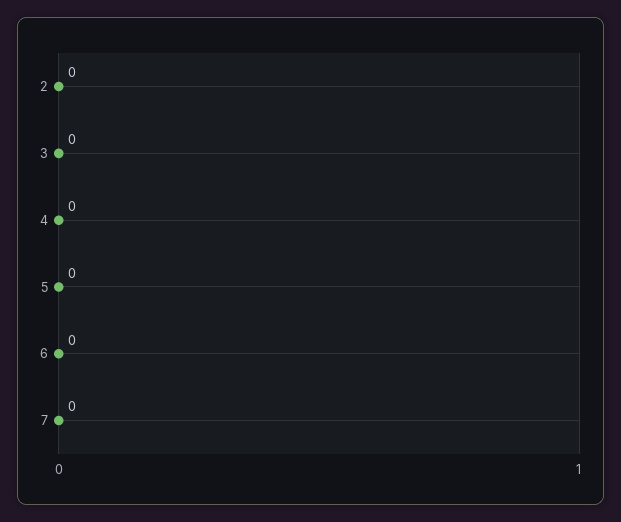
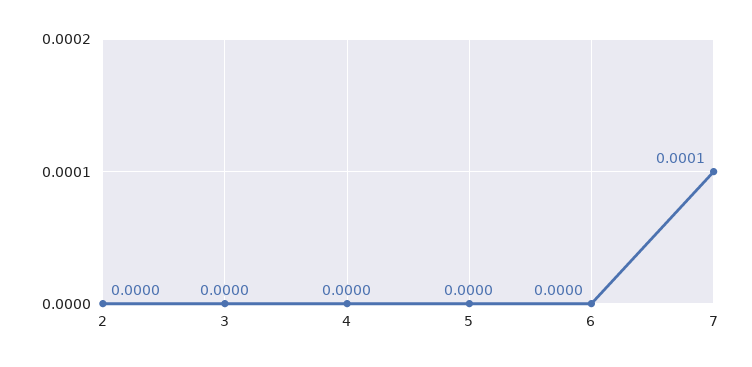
  {
    "2": 0,
    "3": 0,
    "4": 0,
    "5": 0,
    "6": 0,
-   "7": 0
+   "7": 0.0001
  }

